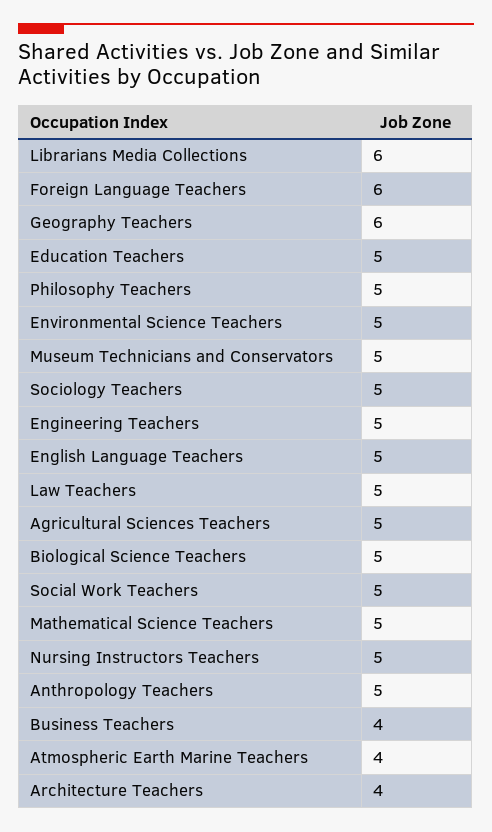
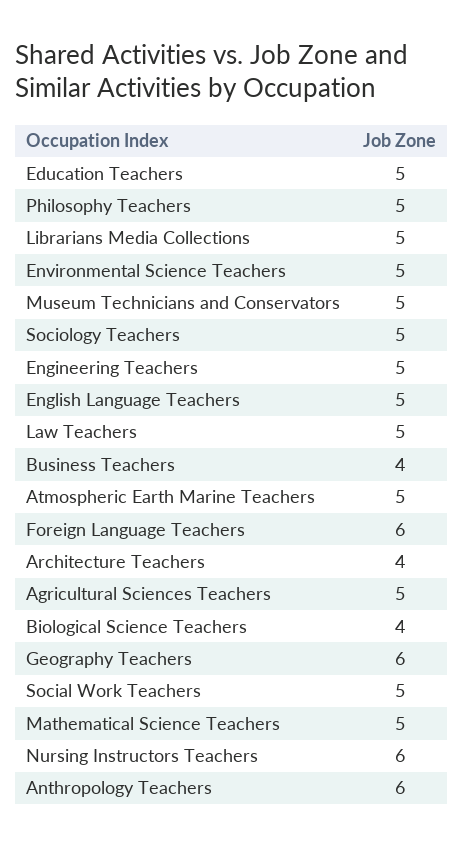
  {
-   "Librarians Media Collections": 6,
+   "Librarians Media Collections": 5,
    "Foreign Language Teachers": 6,
    "Geography Teachers": 6,
    "Education Teachers": 5,
    "Philosophy Teachers": 5,
    "Environmental Science Teachers": 5,
    "Museum Technicians and Conservators": 5,
    "Sociology Teachers": 5,
    "Engineering Teachers": 5,
    "English Language Teachers": 5,
    "Law Teachers": 5,
    "Agricultural Sciences Teachers": 5,
-   "Biological Science Teachers": 5,
+   "Biological Science Teachers": 4,
    "Social Work Teachers": 5,
    "Mathematical Science Teachers": 5,
-   "Nursing Instructors Teachers": 5,
+   "Nursing Instructors Teachers": 6,
-   "Anthropology Teachers": 5,
+   "Anthropology Teachers": 6,
    "Business Teachers": 4,
-   "Atmospheric Earth Marine Teachers": 4,
+   "Atmospheric Earth Marine Teachers": 5,
    "Architecture Teachers": 4
  }

